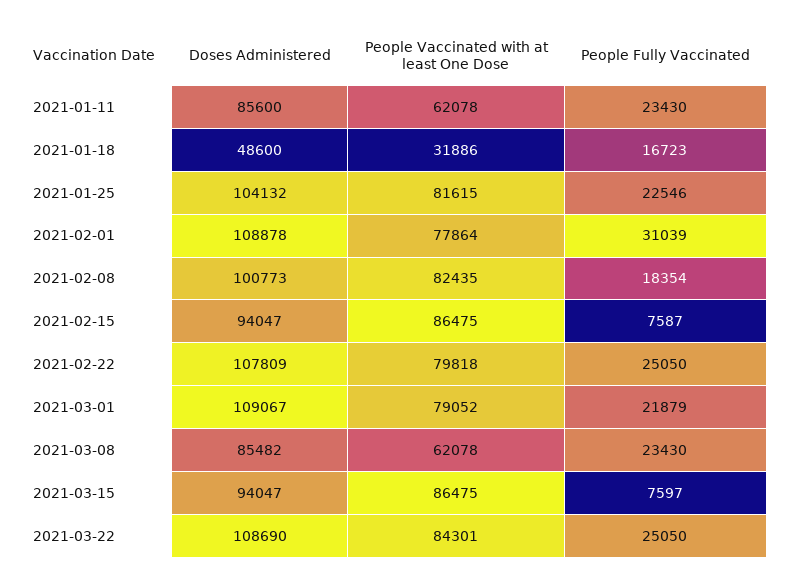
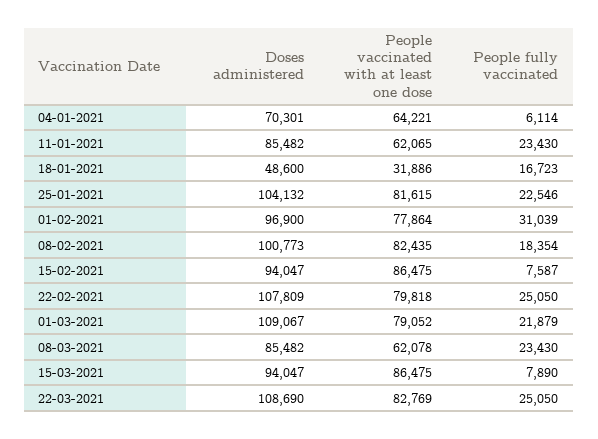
  {
    "Doses Administered": {
-     "2021-01-11": 85600,
+     "2021-01-11": 85482,
      "2021-01-18": 48600,
      "2021-01-25": 104132,
-     "2021-02-01": 108878,
+     "2021-02-01": 96900,
      "2021-02-08": 100773,
      "2021-02-15": 94047,
      "2021-02-22": 107809,
      "2021-03-01": 109067,
      "2021-03-08": 85482,
      "2021-03-15": 94047,
-     "2021-03-22": 108690
+     "2021-03-22": 108690,
+     "04-01-2021": 70301
    },
    "People Vaccinated with at least One Dose": {
-     "2021-01-11": 62078,
+     "2021-01-11": 62065,
      "2021-01-18": 31886,
      "2021-01-25": 81615,
      "2021-02-01": 77864,
      "2021-02-08": 82435,
      "2021-02-15": 86475,
      "2021-02-22": 79818,
      "2021-03-01": 79052,
      "2021-03-08": 62078,
      "2021-03-15": 86475,
-     "2021-03-22": 84301
+     "2021-03-22": 82769,
+     "04-01-2021": 64221
    },
    "People Fully Vaccinated": {
      "2021-01-11": 23430,
      "2021-01-18": 16723,
      "2021-01-25": 22546,
      "2021-02-01": 31039,
      "2021-02-08": 18354,
      "2021-02-15": 7587,
      "2021-02-22": 25050,
      "2021-03-01": 21879,
      "2021-03-08": 23430,
-     "2021-03-15": 7597,
+     "2021-03-15": 7890,
-     "2021-03-22": 25050
+     "2021-03-22": 25050,
+     "04-01-2021": 6114
    }
  }

